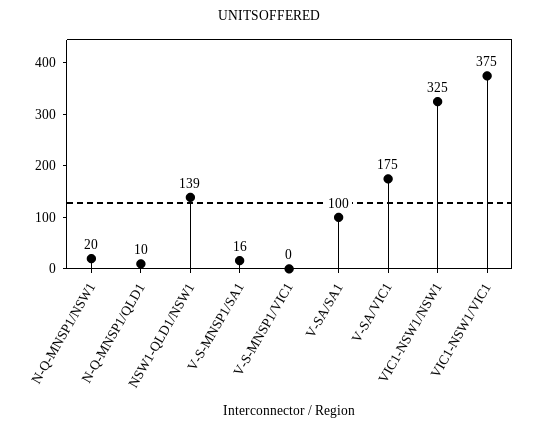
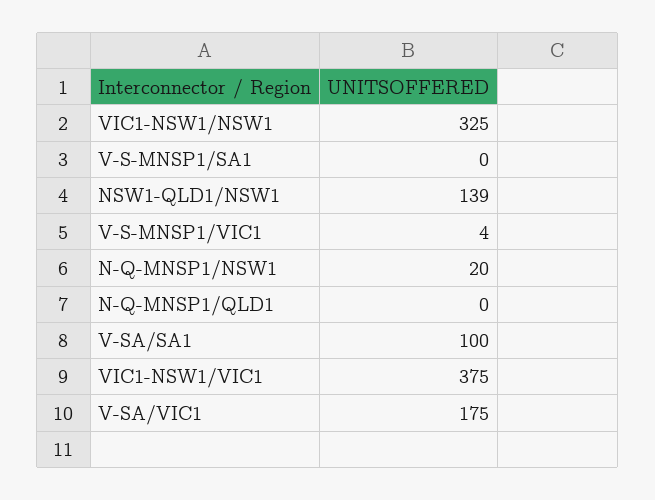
  {
    "N-Q-MNSP1/NSW1": 20,
-   "N-Q-MNSP1/QLD1": 10,
+   "N-Q-MNSP1/QLD1": 0,
    "NSW1-QLD1/NSW1": 139,
-   "V-S-MNSP1/SA1": 16,
+   "V-S-MNSP1/SA1": 0,
-   "V-S-MNSP1/VIC1": 0,
+   "V-S-MNSP1/VIC1": 4,
    "V-SA/SA1": 100,
    "V-SA/VIC1": 175,
    "VIC1-NSW1/NSW1": 325,
    "VIC1-NSW1/VIC1": 375
  }

